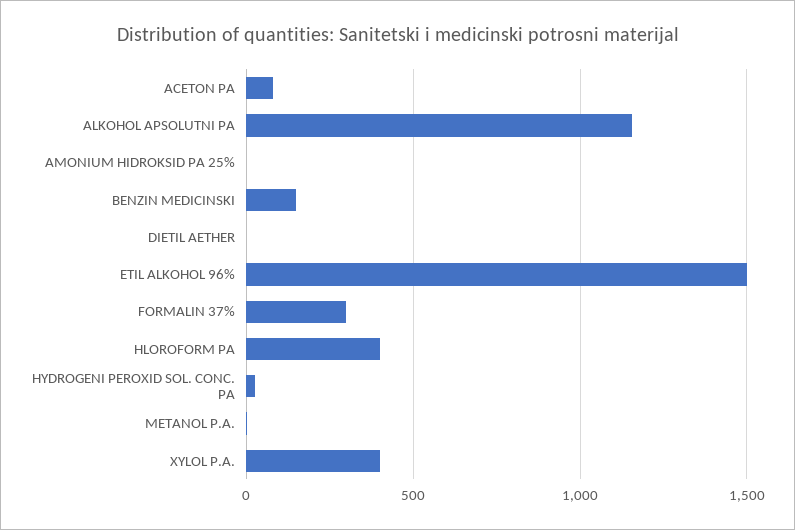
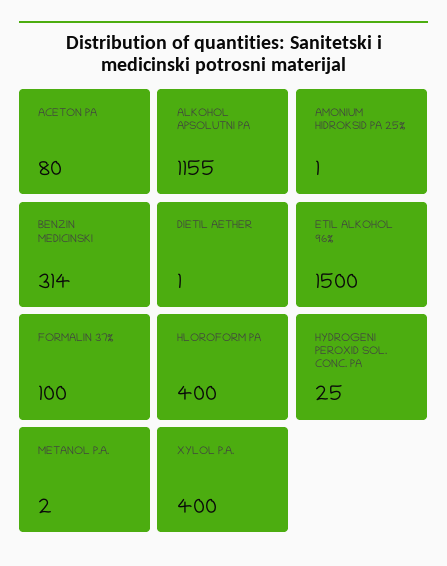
  {
    "ACETON PA": 80,
    "ALKOHOL APSOLUTNI PA": 1155,
    "AMONIUM HIDROKSID PA 25%": 1,
-   "BENZIN MEDICINSKI": 150,
+   "BENZIN MEDICINSKI": 314,
    "DIETIL AETHER": 1,
    "ETIL ALKOHOL 96%": 1500,
-   "FORMALIN 37%": 300,
+   "FORMALIN 37%": 100,
    "HLOROFORM PA": 400,
    "HYDROGENI PEROXID SOL. CONC. PA": 25,
    "METANOL P.A.": 2,
    "XYLOL P.A.": 400
  }

